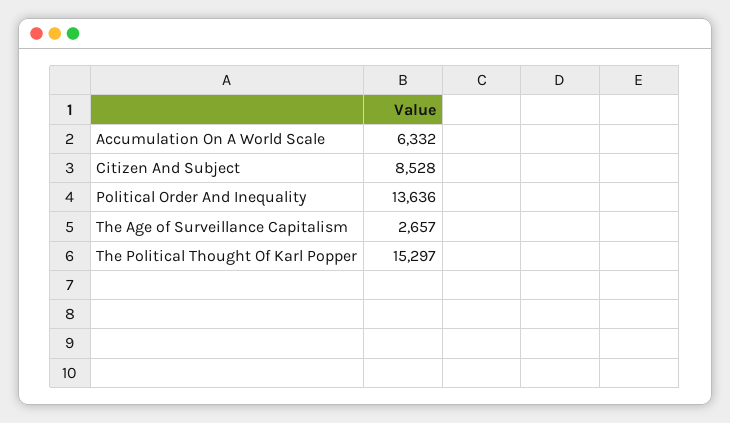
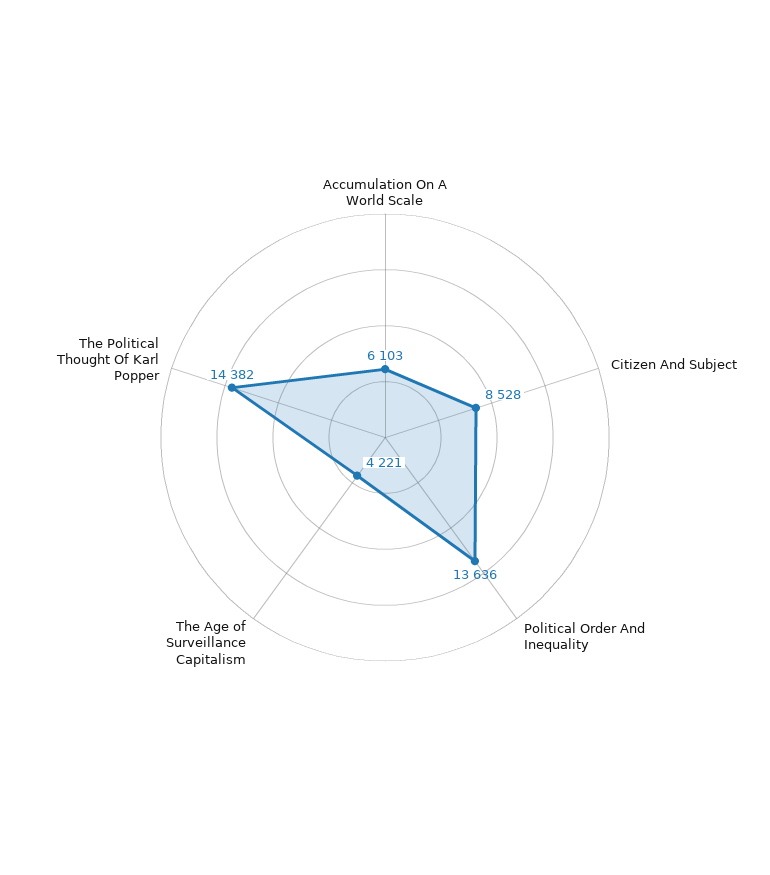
  {
-   "Accumulation On A World Scale": 6332,
+   "Accumulation On A World Scale": 6103,
    "Citizen And Subject": 8528,
    "Political Order And Inequality": 13636,
-   "The Age of Surveillance Capitalism": 2657,
+   "The Age of Surveillance Capitalism": 4221,
-   "The Political Thought Of Karl Popper": 15297
+   "The Political Thought Of Karl Popper": 14382
  }

